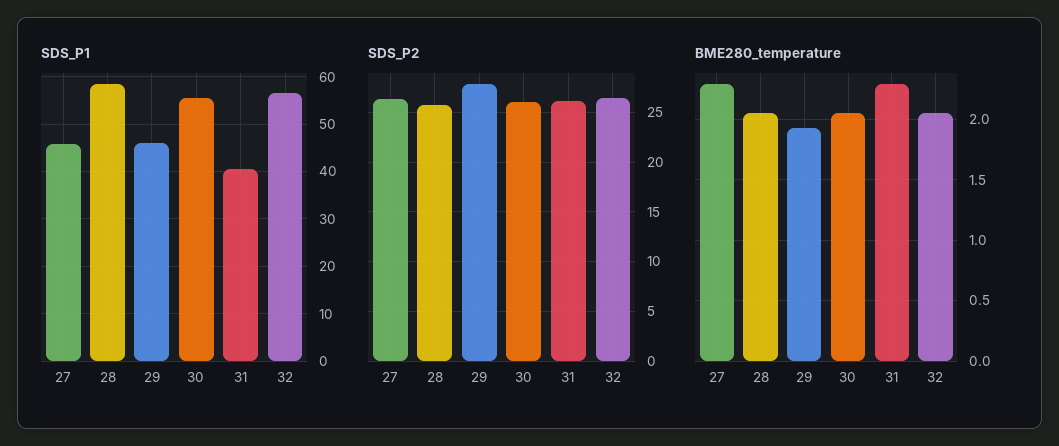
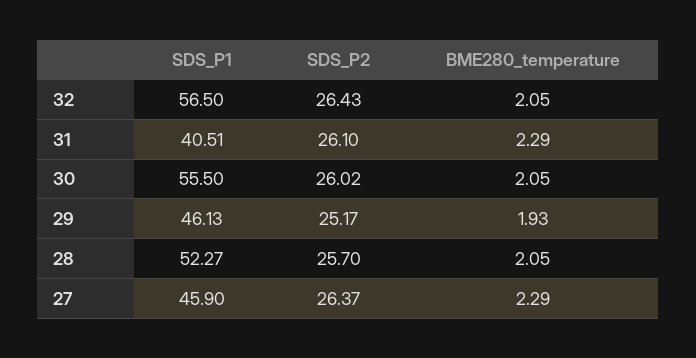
  {
    "SDS_P1": {
      "27": 45.9,
-     "28": 58,
+     "28": 52.27,
      "29": 46.13,
      "30": 55.5,
      "31": 40.51,
      "32": 56.5
    },
    "SDS_P2": {
      "27": 26.37,
      "28": 25.7,
-     "29": 28,
+     "29": 25.17,
      "30": 26.02,
      "31": 26.1,
      "32": 26.43
    },
    "BME280_temperature": {
      "27": 2.29,
      "28": 2.05,
      "29": 1.93,
      "30": 2.05,
      "31": 2.29,
      "32": 2.05
    }
  }

